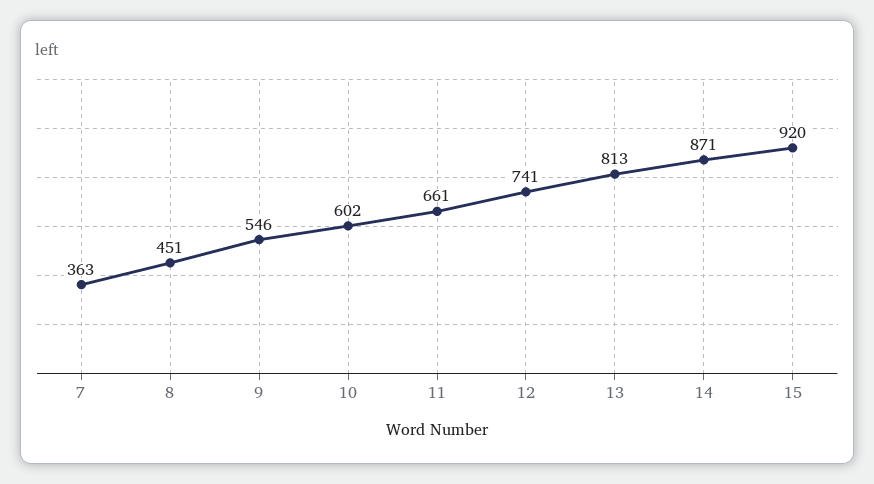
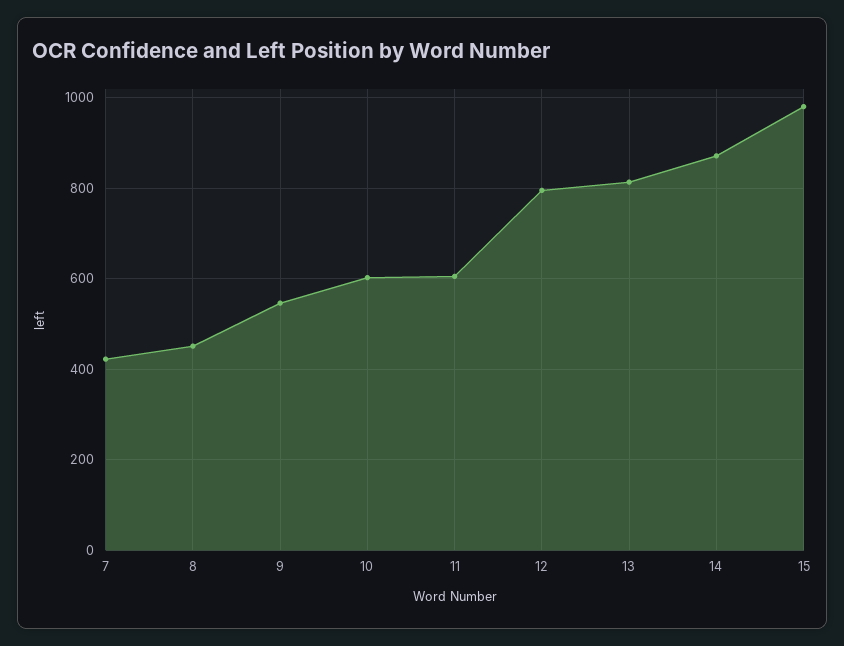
  {
-   "7": 363,
+   "7": 420,
    "8": 451,
    "9": 546,
    "10": 602,
-   "11": 661,
+   "11": 600,
-   "12": 741,
+   "12": 800,
    "13": 813,
    "14": 871,
-   "15": 920
+   "15": 980
  }

